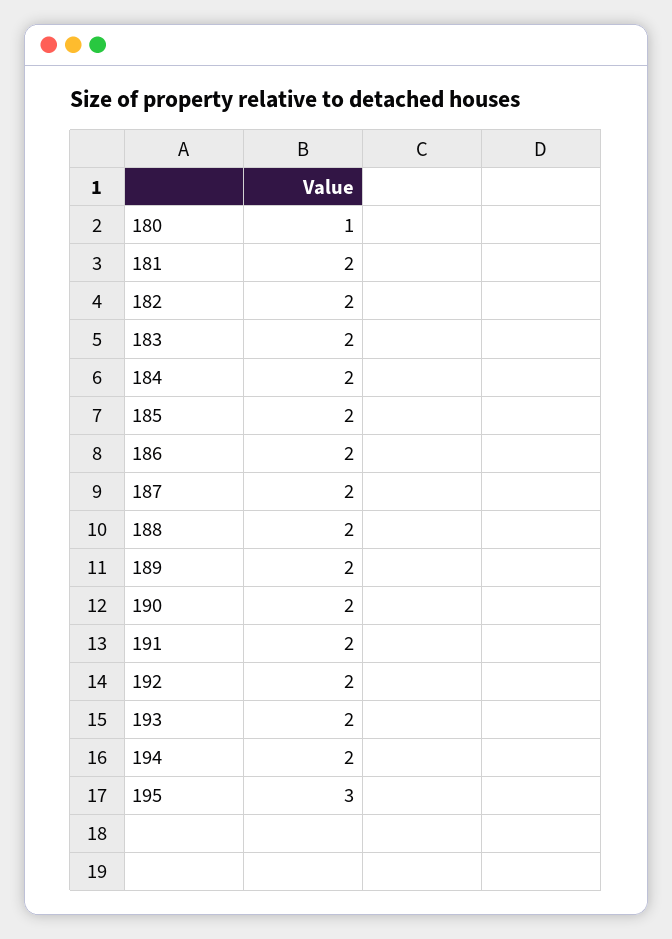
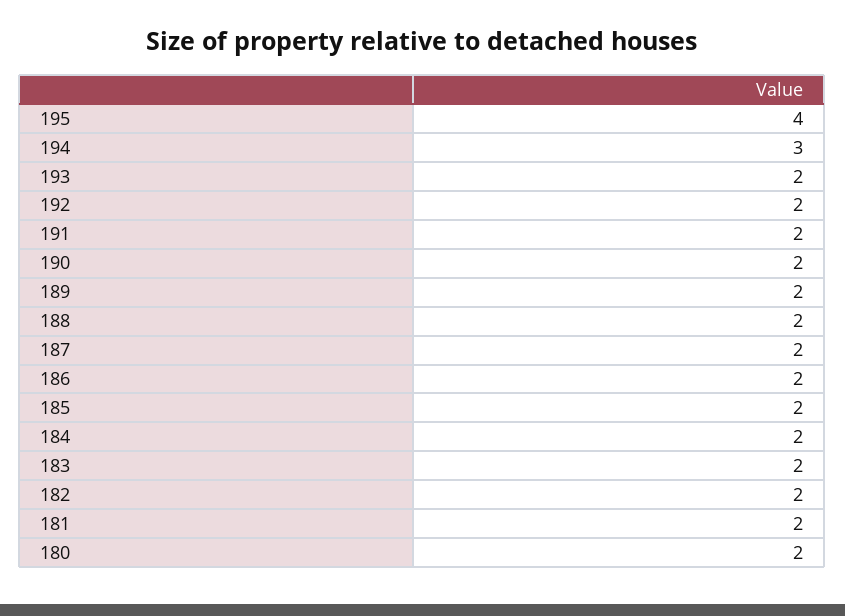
  {
-   "180": 1,
+   "180": 2,
    "181": 2,
    "182": 2,
    "183": 2,
    "184": 2,
    "185": 2,
    "186": 2,
    "187": 2,
    "188": 2,
    "189": 2,
    "190": 2,
    "191": 2,
    "192": 2,
    "193": 2,
-   "194": 2,
+   "194": 3,
-   "195": 3
+   "195": 4
  }

